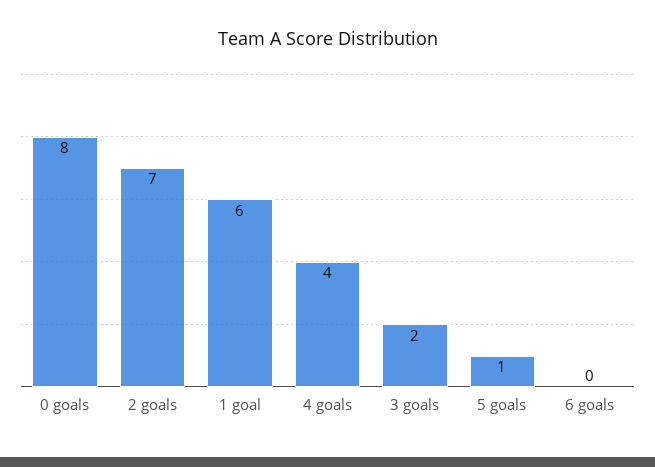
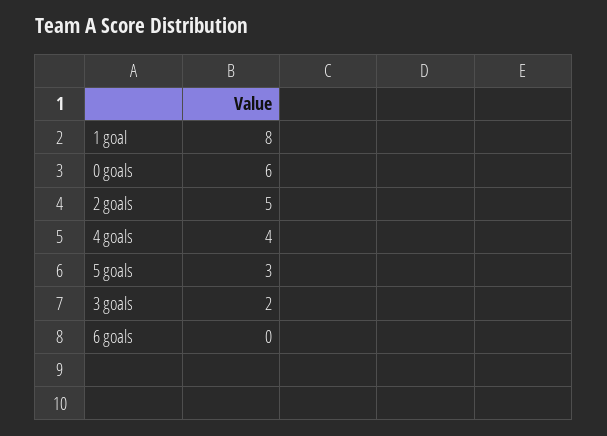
  {
-   "0 goals": 8,
+   "0 goals": 6,
-   "2 goals": 7,
+   "2 goals": 5,
-   "1 goal": 6,
+   "1 goal": 8,
    "4 goals": 4,
    "3 goals": 2,
-   "5 goals": 1,
+   "5 goals": 3,
    "6 goals": 0
  }

